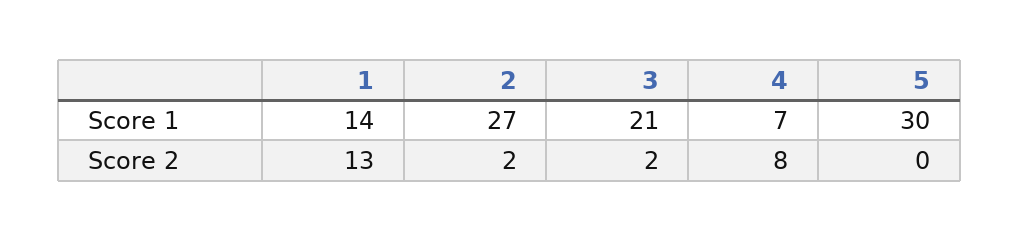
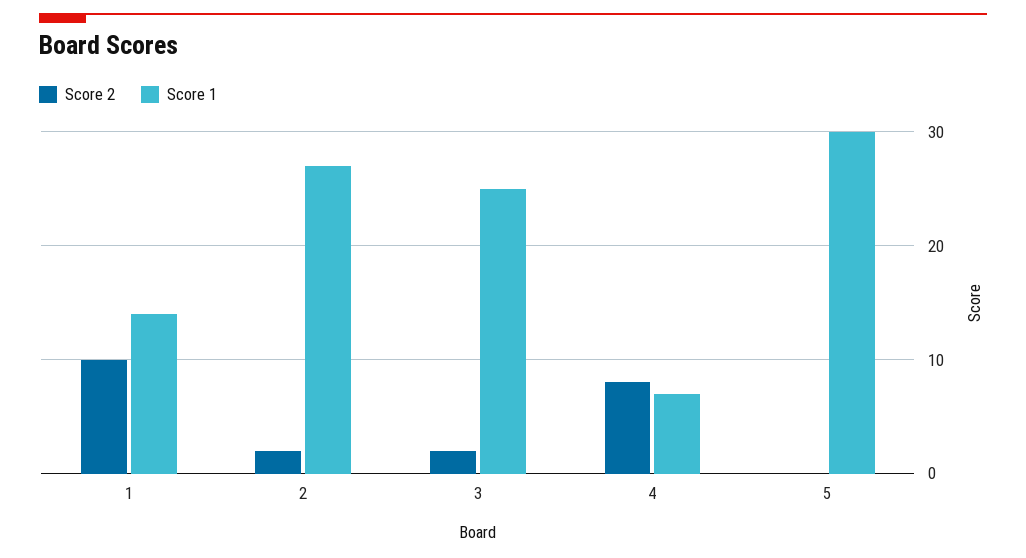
  {
    "Score 1": {
      "1": 14,
      "2": 27,
-     "3": 21,
+     "3": 25,
      "4": 7,
      "5": 30
    },
    "Score 2": {
-     "1": 13,
+     "1": 10,
      "2": 2,
      "3": 2,
      "4": 8,
      "5": 0
    }
  }

